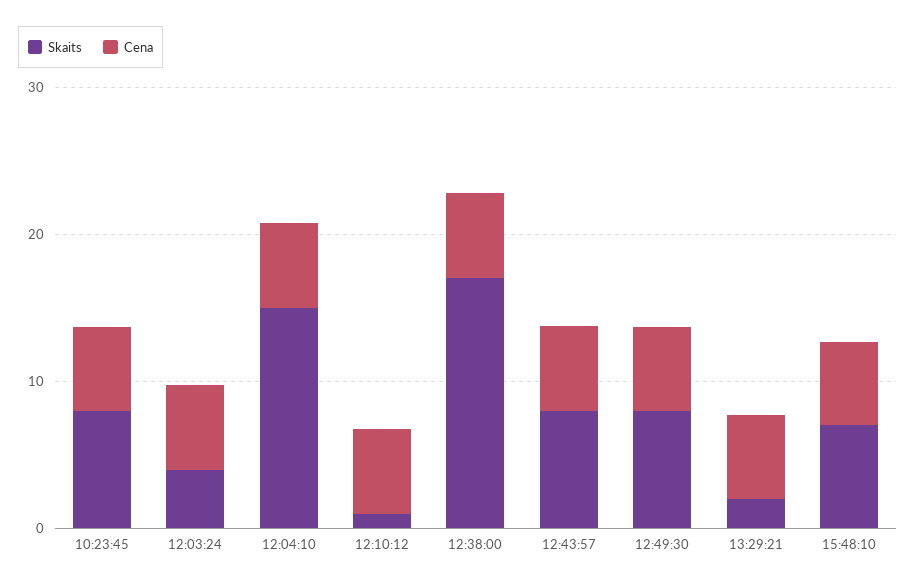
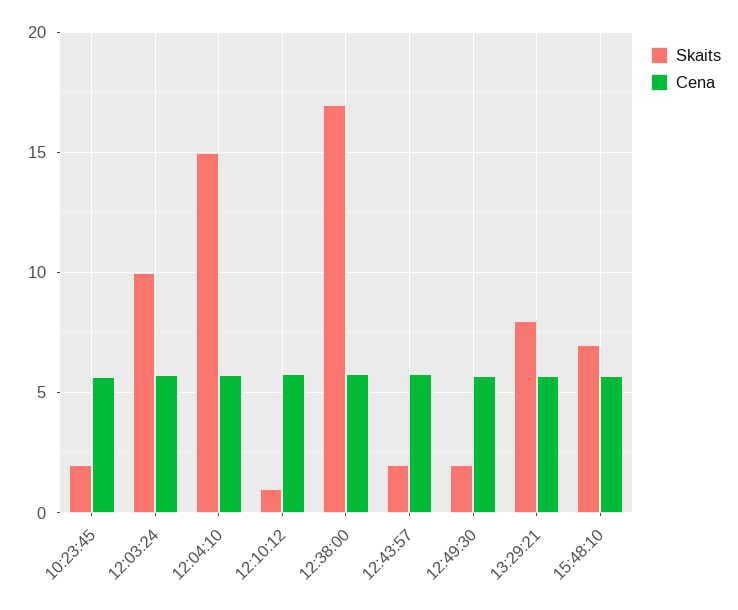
  {
    "Skaits": {
-     "10:23:45": 8,
+     "10:23:45": 2,
-     "12:03:24": 4,
+     "12:03:24": 10,
      "12:04:10": 15,
      "12:10:12": 1,
      "12:38:00": 17,
-     "12:43:57": 8,
+     "12:43:57": 2,
-     "12:49:30": 8,
+     "12:49:30": 2,
-     "13:29:21": 2,
+     "13:29:21": 8,
      "15:48:10": 7
    },
    "Cena": {
      "10:23:45": 5.5,
      "12:03:24": 5.5,
      "12:04:10": 6,
      "12:10:12": 6,
      "12:38:00": 6,
      "12:43:57": 6,
      "12:49:30": 5.5,
      "13:29:21": 5.5,
      "15:48:10": 5.5
    }
  }

